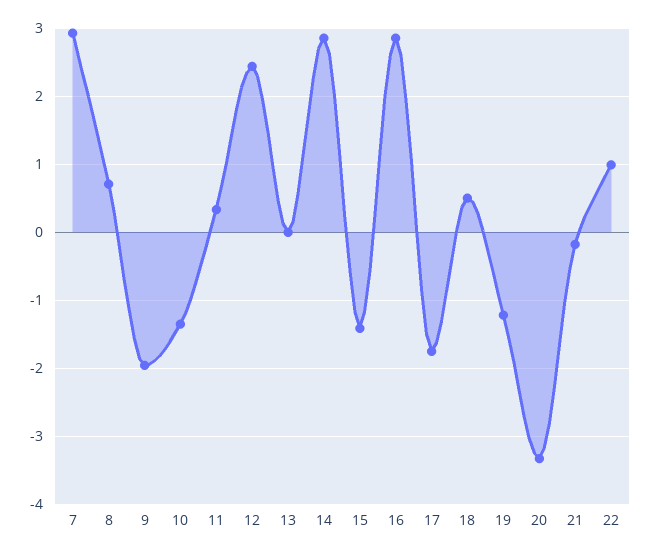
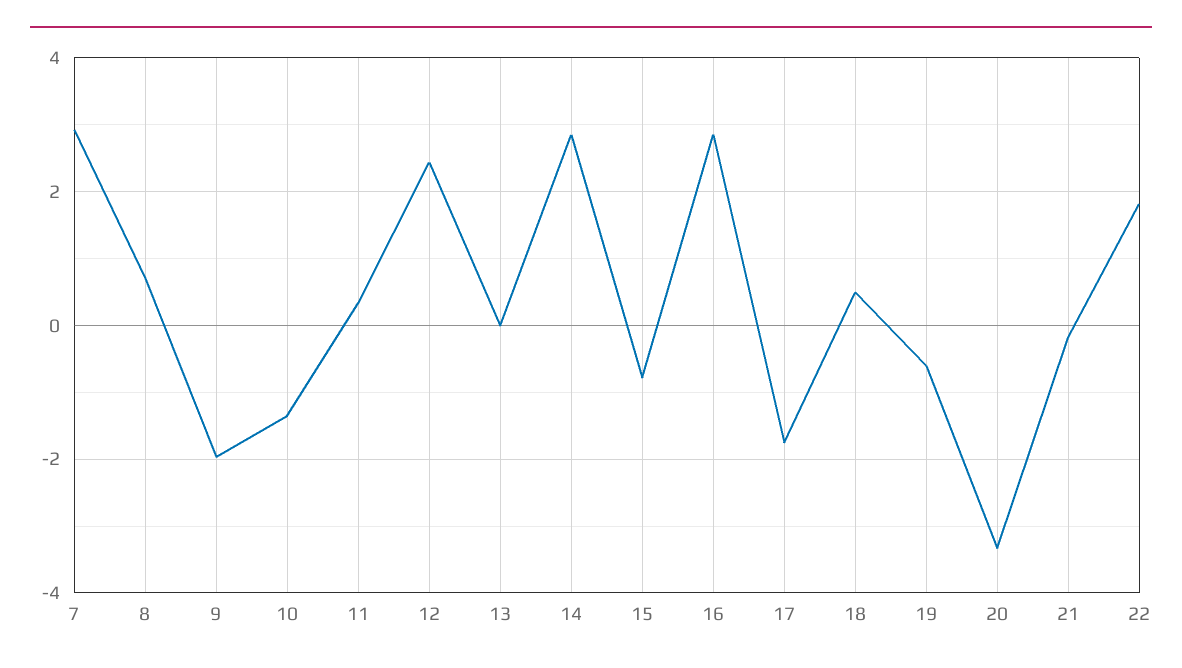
  {
    "7": 2.9,
    "8": 0.7,
    "9": -2,
    "10": -1.4,
    "11": 0.3,
    "12": 2.4,
    "13": 0,
    "14": 2.9,
-   "15": -1.4,
+   "15": -0.8,
    "16": 2.9,
    "17": -1.8,
    "18": 0.5,
-   "19": -1.2,
+   "19": -0.6,
    "20": -3.3,
    "21": -0.2,
-   "22": 1
+   "22": 1.8
  }

